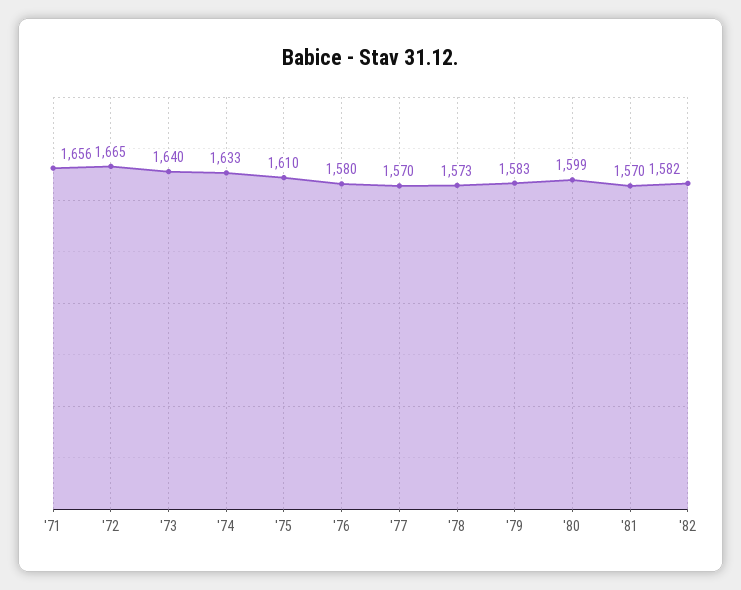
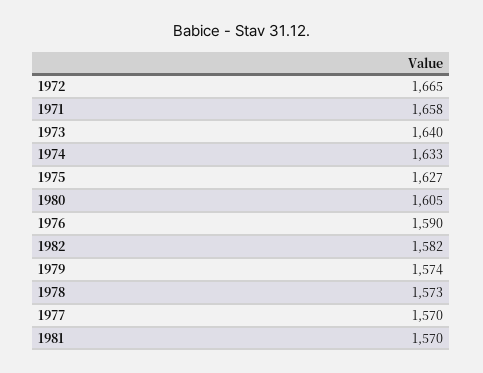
  {
-   "'71": 1656,
+   "'71": 1658,
    "'72": 1665,
    "'73": 1640,
    "'74": 1633,
-   "'75": 1610,
+   "'75": 1627,
-   "'76": 1580,
+   "'76": 1590,
    "'77": 1570,
    "'78": 1573,
-   "'79": 1583,
+   "'79": 1574,
-   "'80": 1599,
+   "'80": 1605,
    "'81": 1570,
    "'82": 1582
  }

